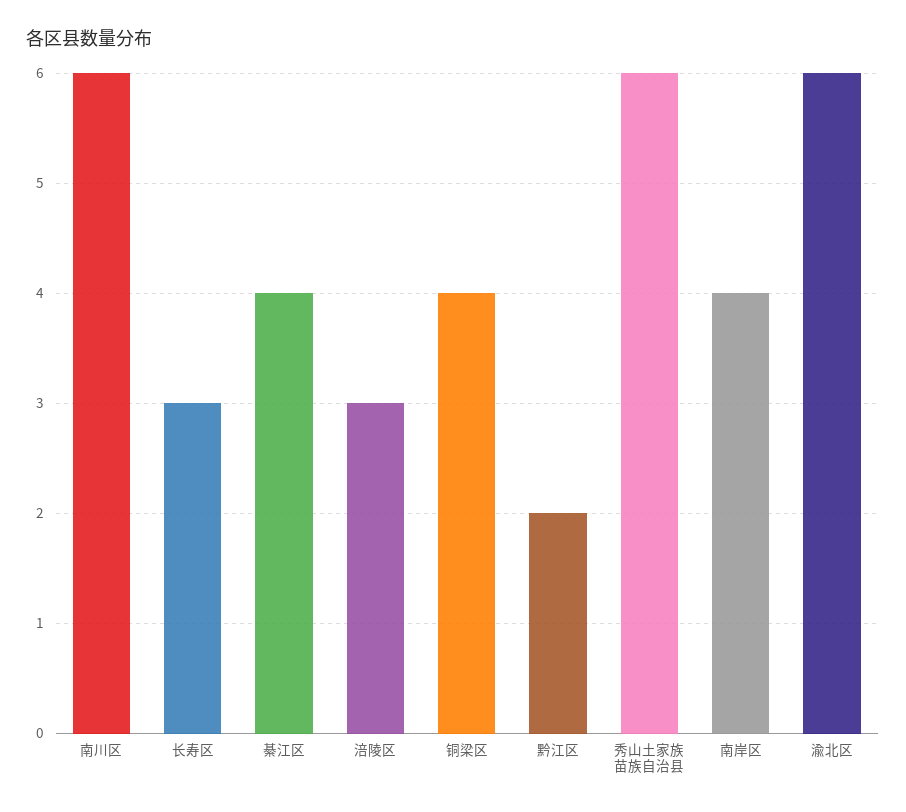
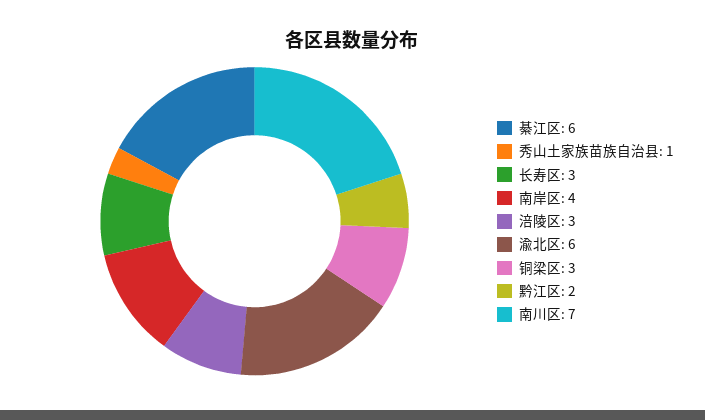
  {
-   "南川区": 6,
+   "南川区": 7,
    "长寿区": 3,
-   "綦江区": 4,
+   "綦江区": 6,
    "涪陵区": 3,
-   "铜梁区": 4,
+   "铜梁区": 3,
    "黔江区": 2,
-   "秀山土家族苗族自治县": 6,
+   "秀山土家族苗族自治县": 1,
    "南岸区": 4,
    "渝北区": 6
  }

